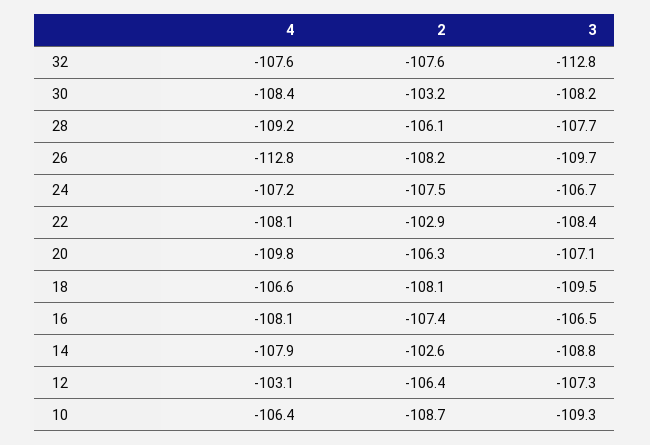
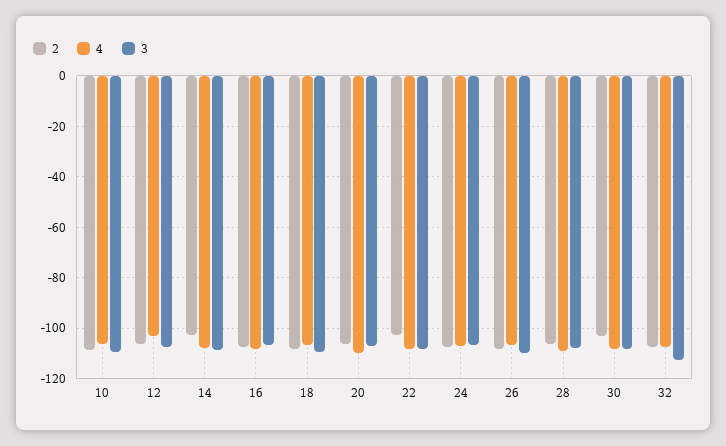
  {
    "4": {
      "32": -107.6,
      "30": -108.4,
      "28": -109.2,
-     "26": -112.8,
+     "26": -107.5,
      "24": -107.2,
      "22": -108.1,
      "20": -109.8,
      "18": -106.6,
      "16": -108.1,
      "14": -107.9,
      "12": -103.1,
      "10": -106.4
    },
    "2": {
      "32": -107.6,
      "30": -103.2,
      "28": -106.1,
      "26": -108.2,
      "24": -107.5,
      "22": -102.9,
      "20": -106.3,
      "18": -108.1,
      "16": -107.4,
      "14": -102.6,
      "12": -106.4,
      "10": -108.7
    },
    "3": {
      "32": -112.8,
      "30": -108.2,
      "28": -107.7,
      "26": -109.7,
      "24": -106.7,
      "22": -108.4,
      "20": -107.1,
      "18": -109.5,
      "16": -106.5,
      "14": -108.8,
      "12": -107.3,
      "10": -109.3
    }
  }

